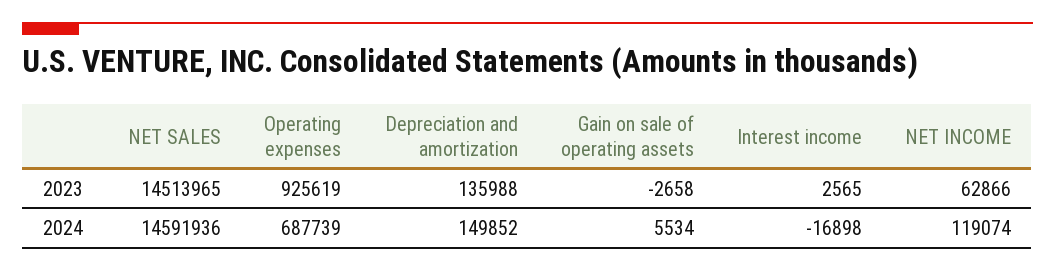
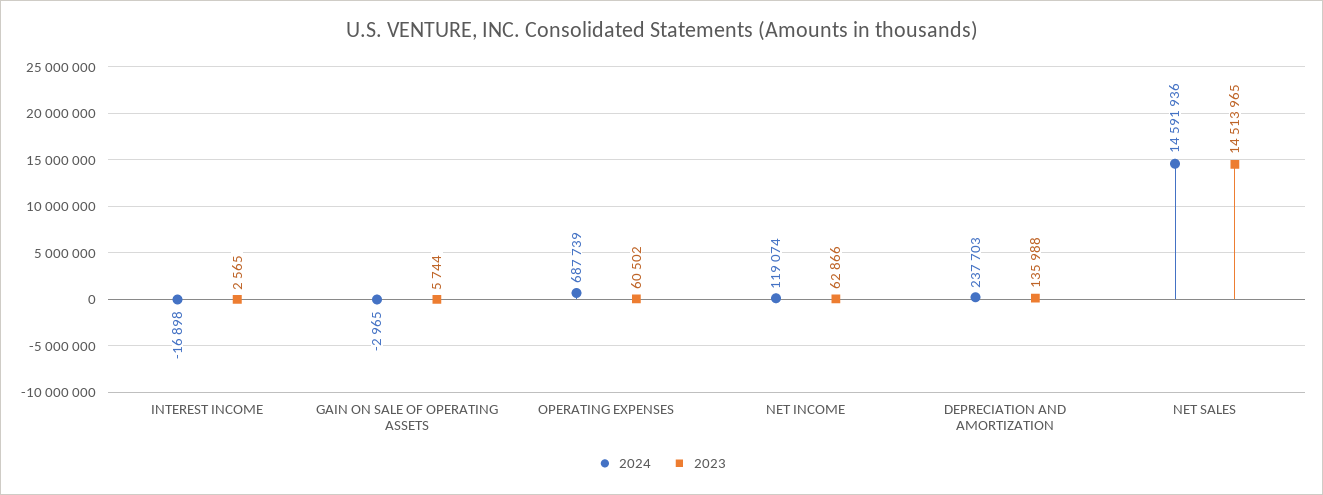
  {
    "2023": {
      "NET SALES": 14513965,
-     "Operating expenses": 925619,
+     "Operating expenses": 60502,
      "Depreciation and amortization": 135988,
-     "Gain on sale of operating assets": -2658,
+     "Gain on sale of operating assets": 5744,
      "Interest income": 2565,
      "NET INCOME": 62866
    },
    "2024": {
      "NET SALES": 14591936,
      "Operating expenses": 687739,
-     "Depreciation and amortization": 149852,
+     "Depreciation and amortization": 237703,
-     "Gain on sale of operating assets": 5534,
+     "Gain on sale of operating assets": -2965,
      "Interest income": -16898,
      "NET INCOME": 119074
    }
  }

